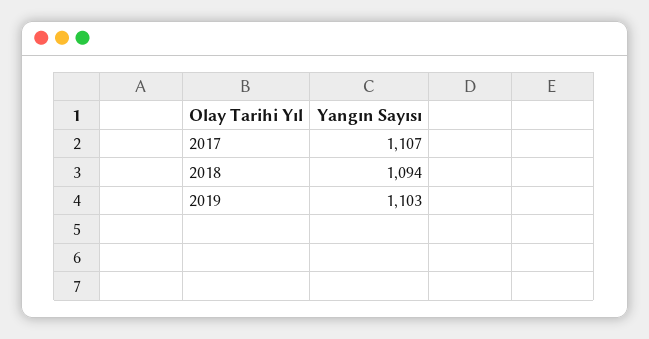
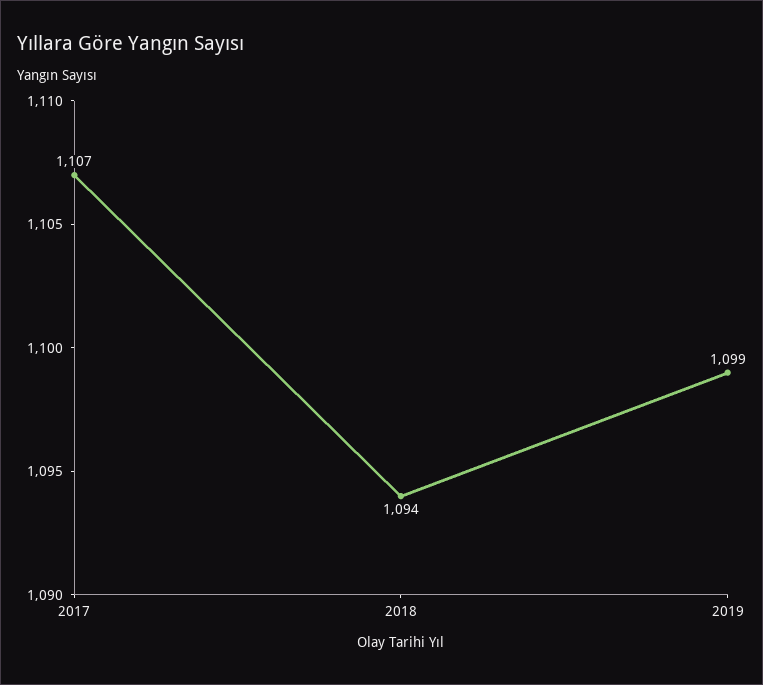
  {
    "2017": 1107,
    "2018": 1094,
-   "2019": 1103
+   "2019": 1099
  }

